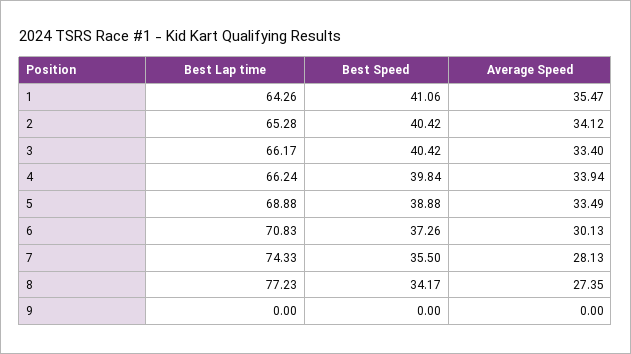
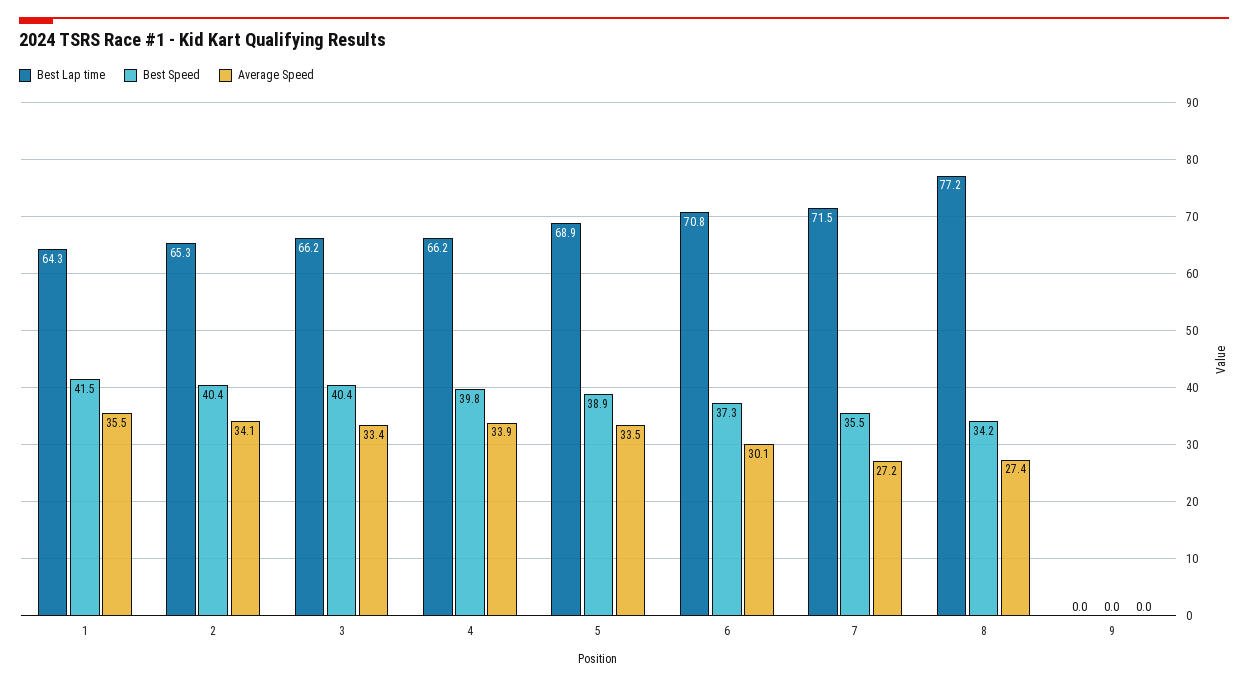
  {
    "Best Lap time": {
      "1": 64.26,
      "2": 65.28,
      "3": 66.17,
      "4": 66.24,
      "5": 68.88,
      "6": 70.83,
-     "7": 74.33,
+     "7": 71.5,
      "8": 77.23,
      "9": 0
    },
    "Best Speed": {
-     "1": 41.06,
+     "1": 41.5,
      "2": 40.42,
      "3": 40.42,
      "4": 39.84,
      "5": 38.88,
      "6": 37.26,
      "7": 35.5,
      "8": 34.17,
      "9": 0
    },
    "Average Speed": {
      "1": 35.47,
      "2": 34.12,
      "3": 33.4,
      "4": 33.94,
      "5": 33.49,
      "6": 30.13,
-     "7": 28.13,
+     "7": 27.2,
      "8": 27.35,
      "9": 0
    }
  }

